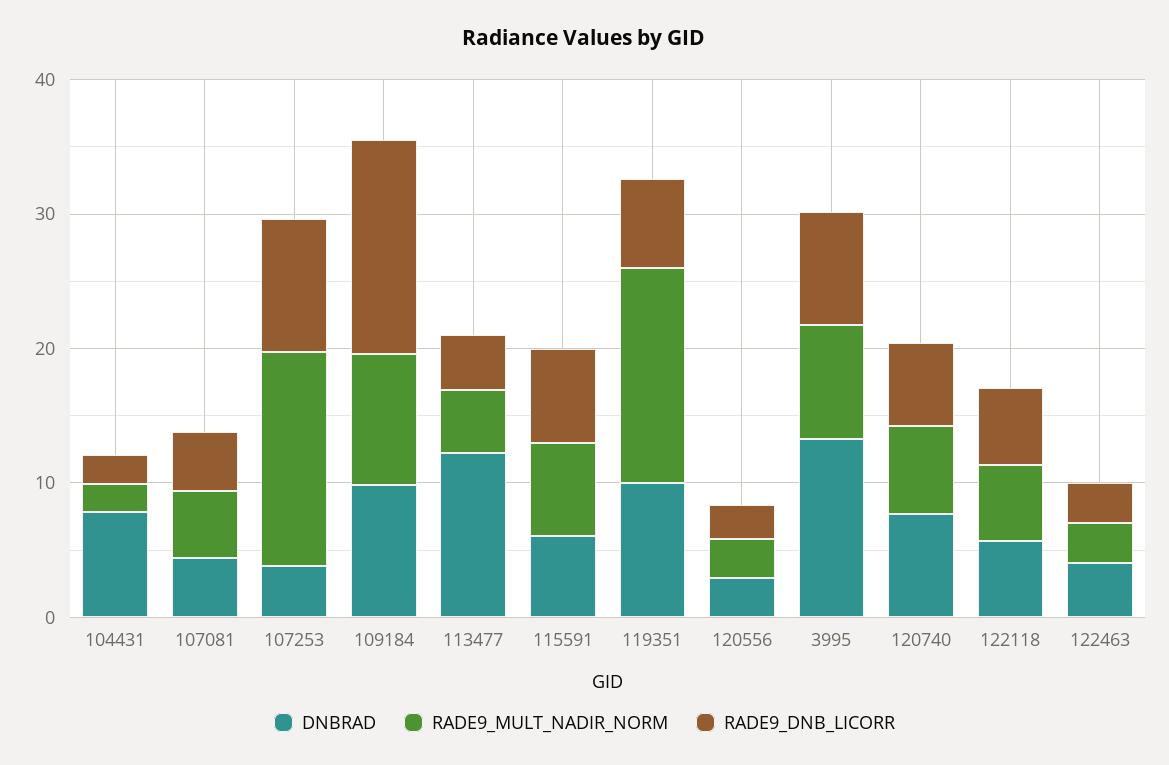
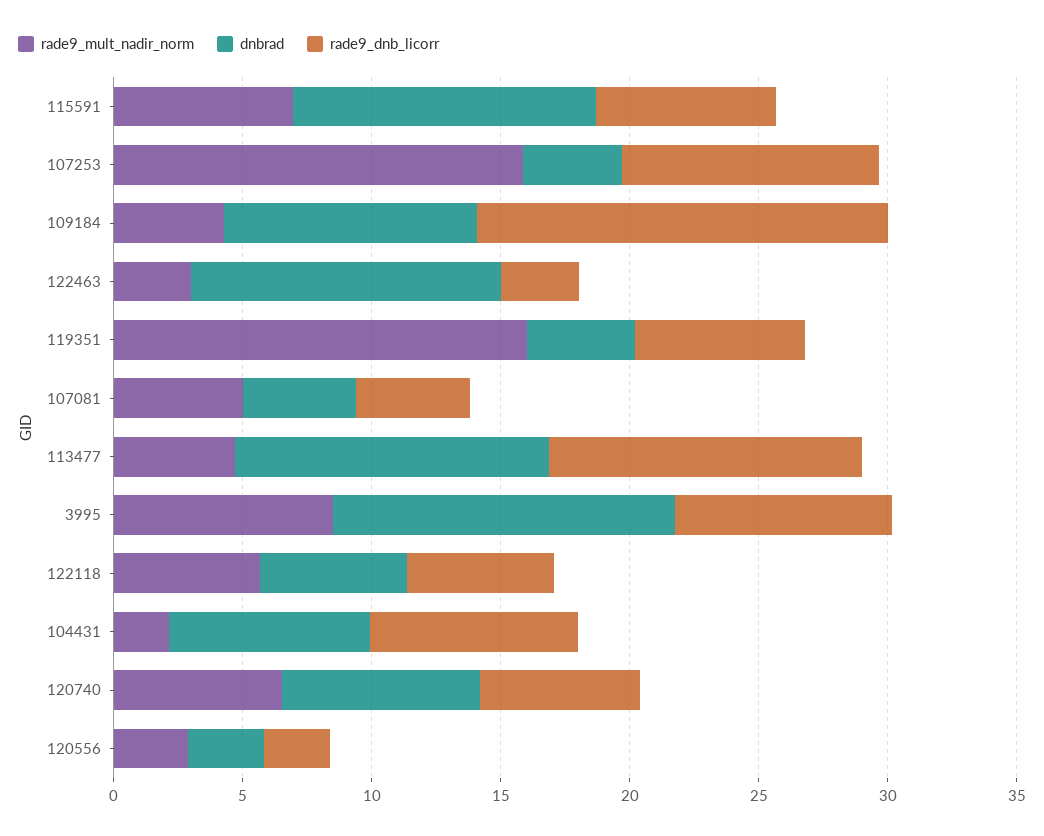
  {
    "DNBRAD": {
      "104431": 8,
      "107081": 4,
      "107253": 4,
      "109184": 10,
      "113477": 12,
-     "115591": 6,
+     "115591": 12,
-     "119351": 10,
+     "119351": 4,
      "120556": 3,
      "3995": 13,
      "120740": 8,
      "122118": 6,
-     "122463": 4
+     "122463": 12
    },
    "RADE9_MULT_NADIR_NORM": {
      "104431": 2,
      "107081": 5,
      "107253": 16,
-     "109184": 10,
+     "109184": 4,
      "113477": 5,
      "115591": 7,
      "119351": 16,
      "120556": 3,
      "3995": 8,
      "120740": 7,
      "122118": 6,
      "122463": 3
    },
    "RADE9_DNB_LICORR": {
-     "104431": 2,
+     "104431": 8,
      "107081": 4,
      "107253": 10,
      "109184": 16,
-     "113477": 4,
+     "113477": 12,
      "115591": 7,
      "119351": 7,
      "120556": 3,
      "3995": 8,
      "120740": 6,
      "122118": 6,
      "122463": 3
    }
  }

